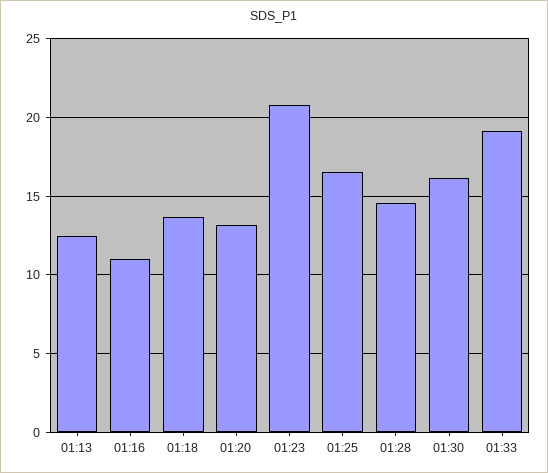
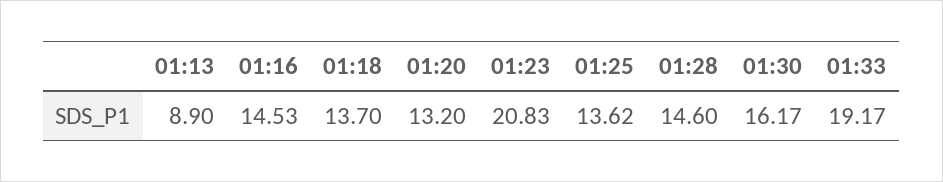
  {
-   "01:13": 12.5,
+   "01:13": 8.9,
-   "01:16": 11,
+   "01:16": 14.53,
    "01:18": 13.7,
    "01:20": 13.2,
    "01:23": 20.83,
-   "01:25": 16.5,
+   "01:25": 13.62,
    "01:28": 14.6,
    "01:30": 16.17,
    "01:33": 19.17
  }

